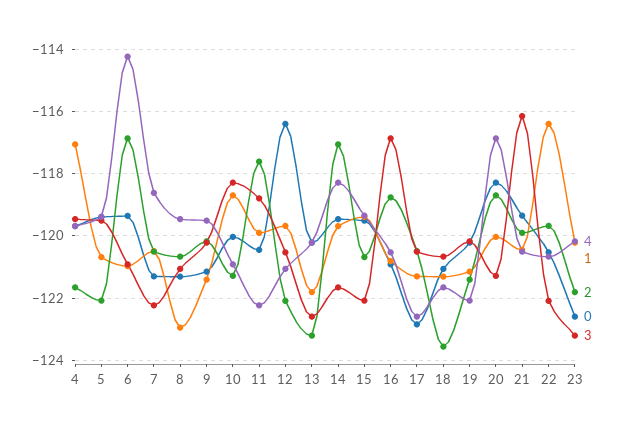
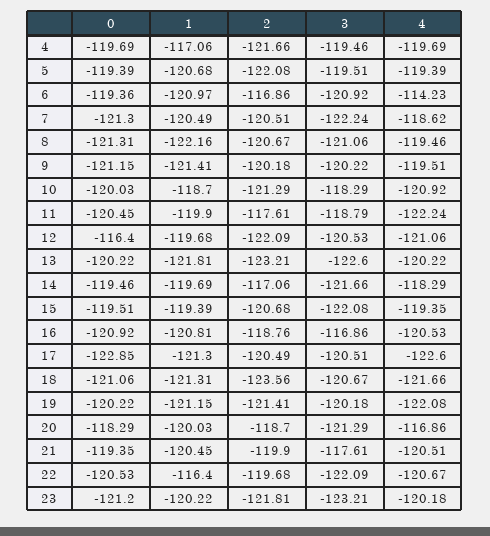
  {
    "4": {
      "4": -119.69,
      "5": -119.39,
      "6": -114.23,
      "7": -118.62,
      "8": -119.46,
      "9": -119.51,
      "10": -120.92,
      "11": -122.24,
      "12": -121.06,
      "13": -120.22,
      "14": -118.29,
      "15": -119.35,
      "16": -120.53,
      "17": -122.6,
      "18": -121.66,
      "19": -122.08,
      "20": -116.86,
      "21": -120.51,
      "22": -120.67,
      "23": -120.18
    },
    "1": {
      "4": -117.06,
      "5": -120.68,
      "6": -120.97,
      "7": -120.49,
-     "8": -123,
+     "8": -122.16,
      "9": -121.41,
      "10": -118.7,
      "11": -119.9,
      "12": -119.68,
      "13": -121.81,
      "14": -119.69,
      "15": -119.39,
      "16": -120.81,
      "17": -121.3,
      "18": -121.31,
      "19": -121.15,
      "20": -120.03,
      "21": -120.45,
      "22": -116.4,
      "23": -120.22
    },
    "2": {
      "4": -121.66,
      "5": -122.08,
      "6": -116.86,
      "7": -120.51,
      "8": -120.67,
      "9": -120.18,
      "10": -121.29,
      "11": -117.61,
      "12": -122.09,
      "13": -123.21,
      "14": -117.06,
      "15": -120.68,
      "16": -118.76,
      "17": -120.49,
      "18": -123.56,
      "19": -121.41,
      "20": -118.7,
      "21": -119.9,
      "22": -119.68,
      "23": -121.81
    },
    "0": {
      "4": -119.69,
      "5": -119.39,
      "6": -119.36,
      "7": -121.3,
      "8": -121.31,
      "9": -121.15,
      "10": -120.03,
      "11": -120.45,
      "12": -116.4,
      "13": -120.22,
      "14": -119.46,
      "15": -119.51,
      "16": -120.92,
      "17": -122.85,
      "18": -121.06,
      "19": -120.22,
      "20": -118.29,
      "21": -119.35,
      "22": -120.53,
-     "23": -122.6
+     "23": -121.2
    },
    "3": {
      "4": -119.46,
      "5": -119.51,
      "6": -120.92,
      "7": -122.24,
      "8": -121.06,
      "9": -120.22,
      "10": -118.29,
      "11": -118.79,
      "12": -120.53,
      "13": -122.6,
      "14": -121.66,
      "15": -122.08,
      "16": -116.86,
      "17": -120.51,
      "18": -120.67,
      "19": -120.18,
      "20": -121.29,
-     "21": -116.2,
+     "21": -117.61,
      "22": -122.09,
      "23": -123.21
    }
  }

